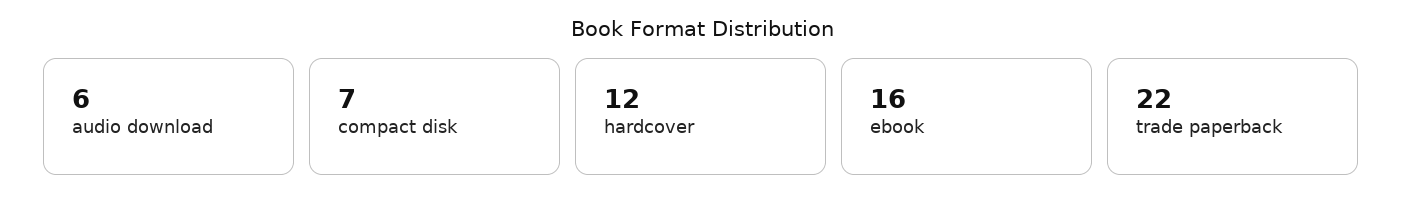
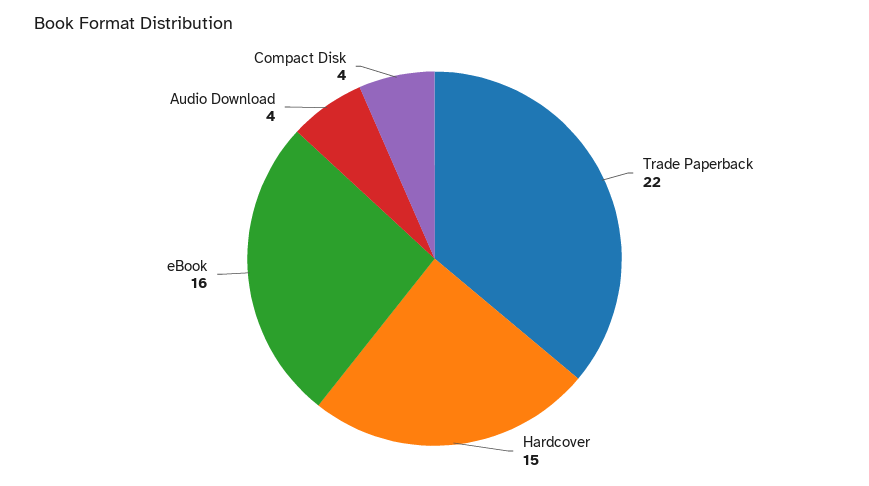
  {
-   "audio download": 6,
+   "audio download": 4,
-   "compact disk": 7,
+   "compact disk": 4,
-   "hardcover": 12,
+   "hardcover": 15,
    "ebook": 16,
    "trade paperback": 22
  }

